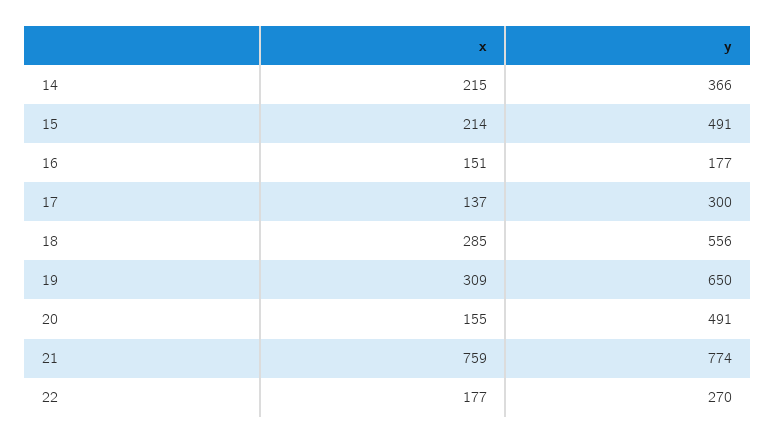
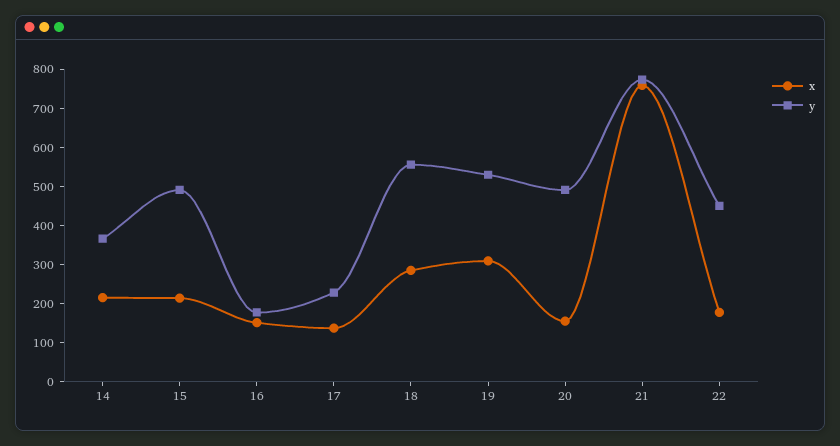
  {
    "x": {
      "14": 215,
      "15": 214,
      "16": 151,
      "17": 137,
      "18": 285,
      "19": 309,
      "20": 155,
      "21": 759,
      "22": 177
    },
    "y": {
      "14": 366,
      "15": 491,
      "16": 177,
-     "17": 300,
+     "17": 225,
      "18": 556,
-     "19": 650,
+     "19": 525,
      "20": 491,
      "21": 774,
-     "22": 270
+     "22": 450
    }
  }

